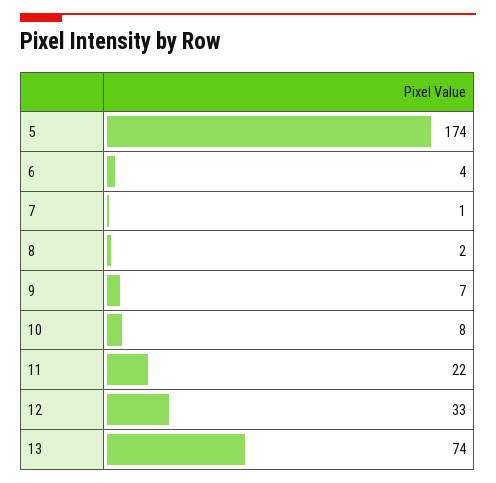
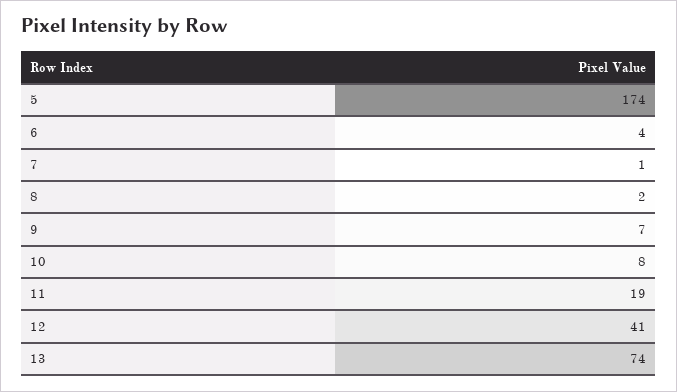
  {
    "5": 174,
    "6": 4,
    "7": 1,
    "8": 2,
    "9": 7,
    "10": 8,
-   "11": 22,
+   "11": 19,
-   "12": 33,
+   "12": 41,
    "13": 74
  }

